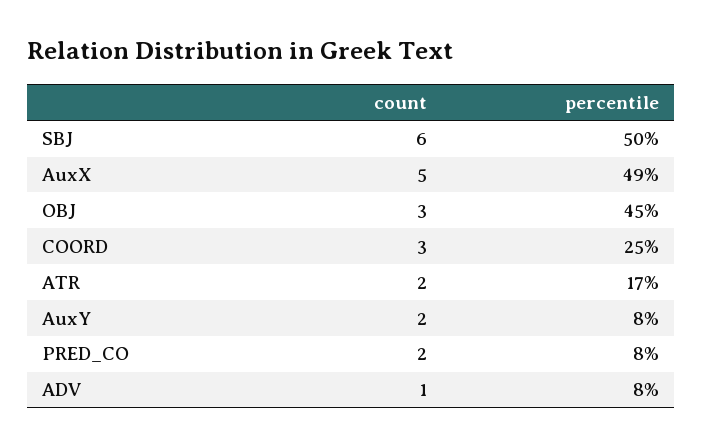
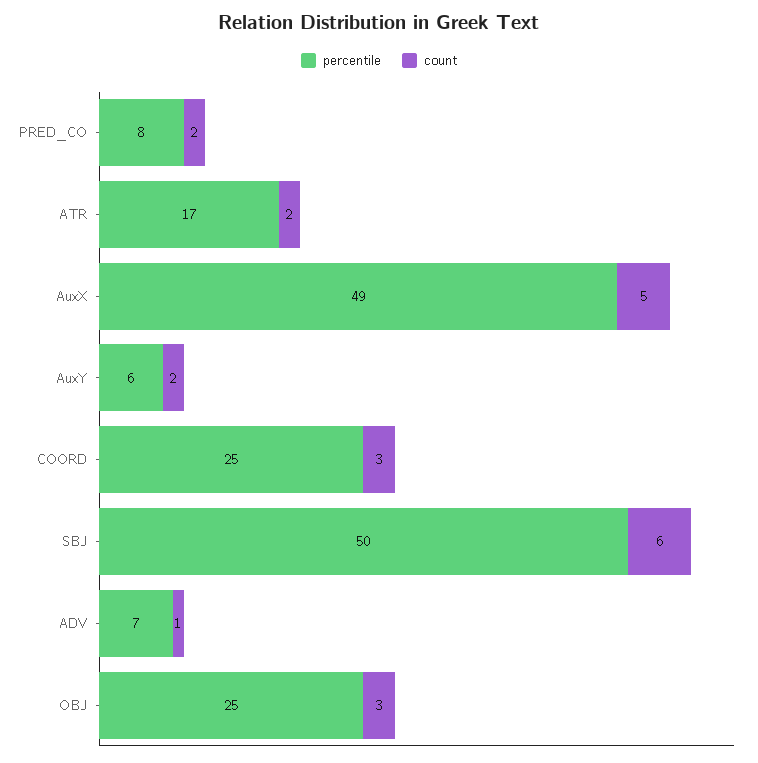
  {
    "count": {
      "SBJ": 6,
      "AuxX": 5,
      "OBJ": 3,
      "COORD": 3,
      "ATR": 2,
      "AuxY": 2,
      "PRED_CO": 2,
      "ADV": 1
    },
    "percentile": {
      "SBJ": 50,
      "AuxX": 49,
-     "OBJ": 45,
+     "OBJ": 25,
      "COORD": 25,
      "ATR": 17,
-     "AuxY": 8,
+     "AuxY": 6,
      "PRED_CO": 8,
-     "ADV": 8
+     "ADV": 7
    }
  }

